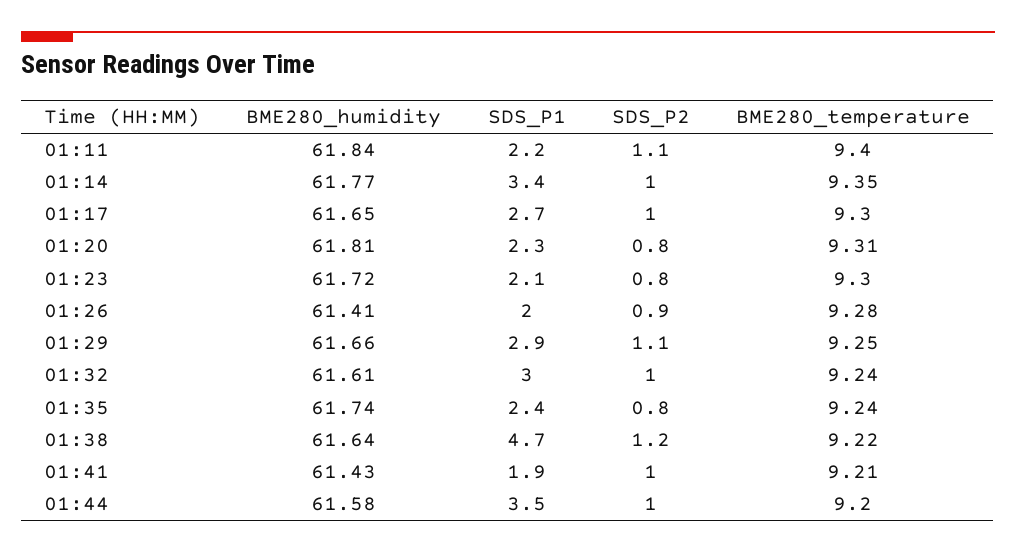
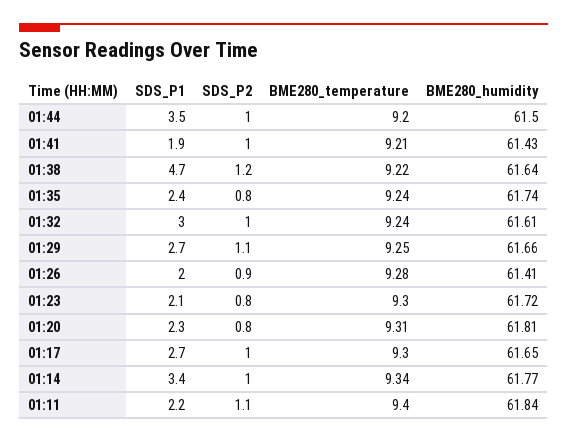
  {
    "BME280_humidity": {
      "01:11": 61.84,
      "01:14": 61.77,
      "01:17": 61.65,
      "01:20": 61.81,
      "01:23": 61.72,
      "01:26": 61.41,
      "01:29": 61.66,
      "01:32": 61.61,
      "01:35": 61.74,
      "01:38": 61.64,
      "01:41": 61.43,
-     "01:44": 61.58
+     "01:44": 61.5
    },
    "SDS_P1": {
      "01:11": 2.2,
      "01:14": 3.4,
      "01:17": 2.7,
      "01:20": 2.3,
      "01:23": 2.1,
      "01:26": 2,
-     "01:29": 2.9,
+     "01:29": 2.7,
      "01:32": 3,
      "01:35": 2.4,
      "01:38": 4.7,
      "01:41": 1.9,
      "01:44": 3.5
    },
    "SDS_P2": {
      "01:11": 1.1,
      "01:14": 1,
      "01:17": 1,
      "01:20": 0.8,
      "01:23": 0.8,
      "01:26": 0.9,
      "01:29": 1.1,
      "01:32": 1,
      "01:35": 0.8,
      "01:38": 1.2,
      "01:41": 1,
      "01:44": 1
    },
    "BME280_temperature": {
      "01:11": 9.4,
-     "01:14": 9.35,
+     "01:14": 9.34,
      "01:17": 9.3,
      "01:20": 9.31,
      "01:23": 9.3,
      "01:26": 9.28,
      "01:29": 9.25,
      "01:32": 9.24,
      "01:35": 9.24,
      "01:38": 9.22,
      "01:41": 9.21,
      "01:44": 9.2
    }
  }

